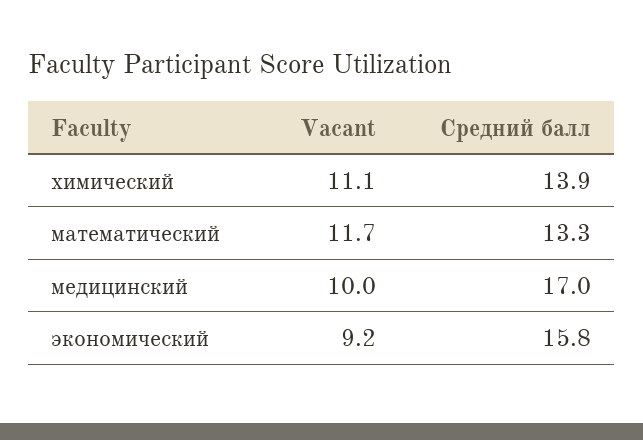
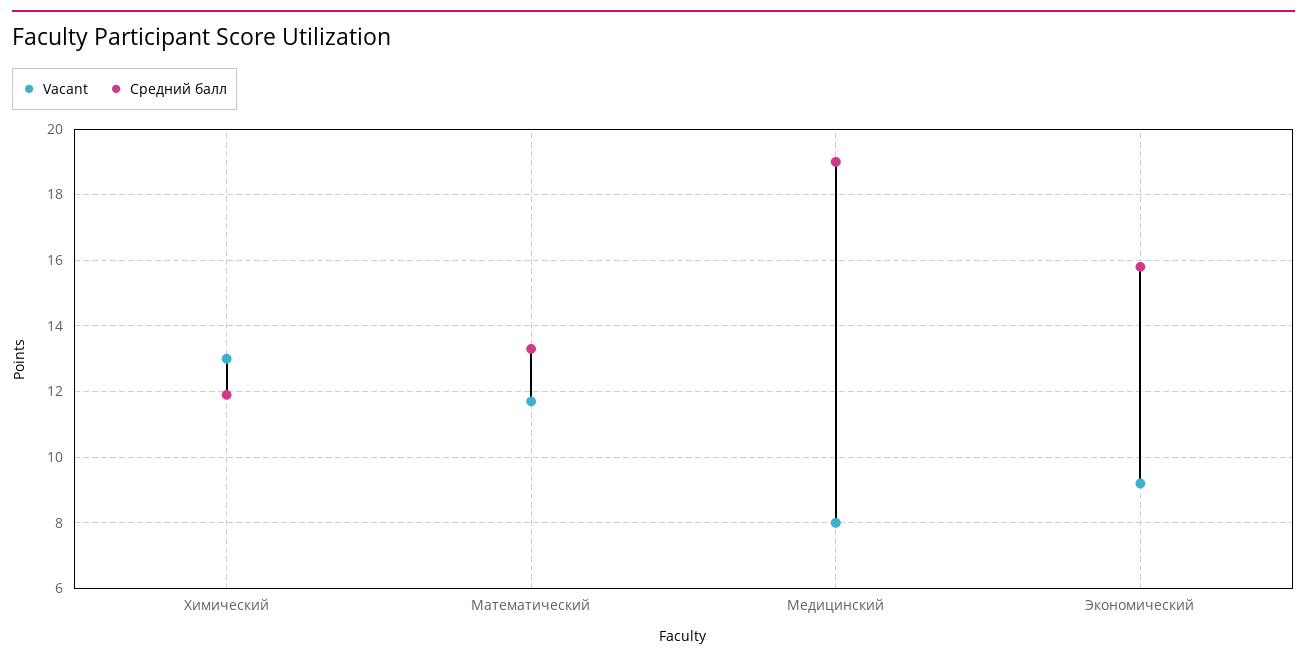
  {
    "Vacant": {
-     "химический": 11.1,
+     "химический": 13,
      "математический": 11.7,
-     "медицинский": 10,
+     "медицинский": 8,
      "экономический": 9.2
    },
    "Средний балл": {
-     "химический": 13.9,
+     "химический": 12,
      "математический": 13.3,
-     "медицинский": 17,
+     "медицинский": 19,
      "экономический": 15.8
    }
  }

